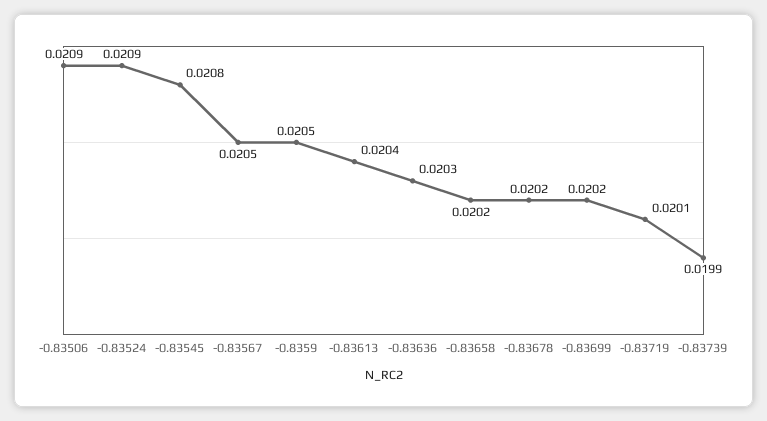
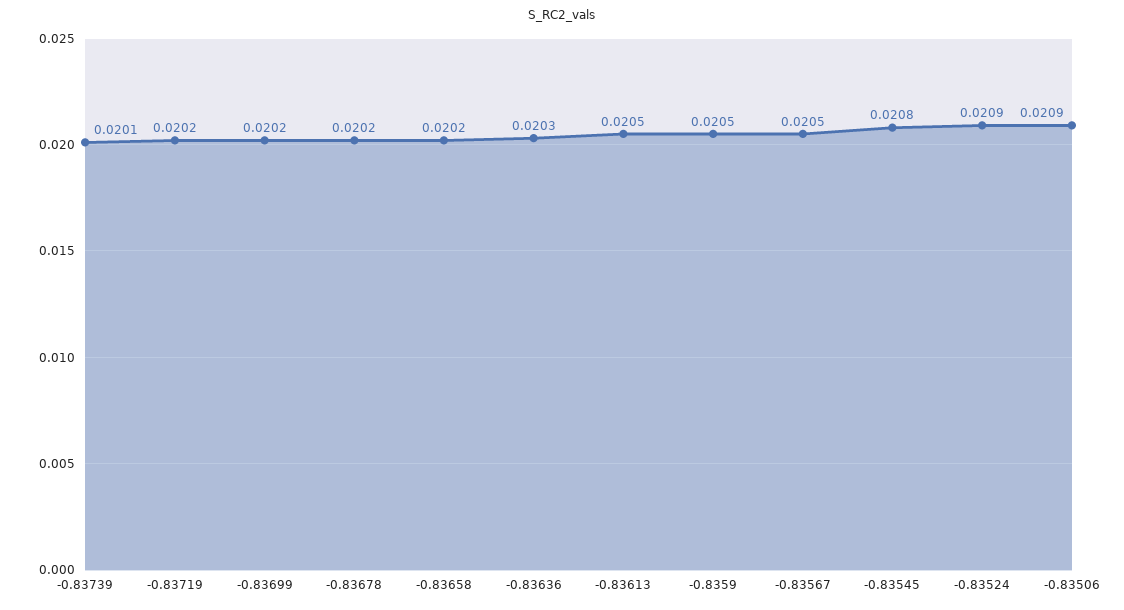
  {
    "-0.83506": 0.0209,
    "-0.83524": 0.0209,
    "-0.83545": 0.0208,
    "-0.83567": 0.0205,
    "-0.8359": 0.0205,
-   "-0.83613": 0.0204,
+   "-0.83613": 0.0205,
    "-0.83636": 0.0203,
    "-0.83658": 0.0202,
    "-0.83678": 0.0202,
    "-0.83699": 0.0202,
-   "-0.83719": 0.0201,
+   "-0.83719": 0.0202,
-   "-0.83739": 0.0199
+   "-0.83739": 0.0201
  }

